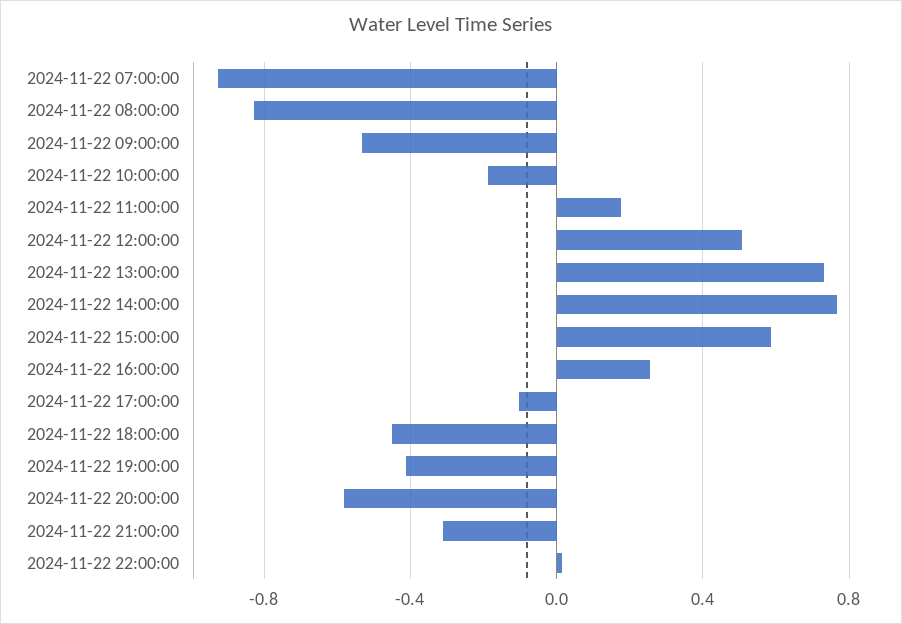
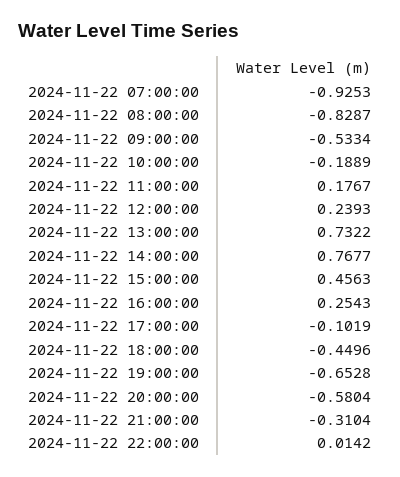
  {
    "2024-11-22 07:00:00": -0.9253,
    "2024-11-22 08:00:00": -0.8287,
    "2024-11-22 09:00:00": -0.5334,
    "2024-11-22 10:00:00": -0.1889,
    "2024-11-22 11:00:00": 0.1767,
-   "2024-11-22 12:00:00": 0.5,
+   "2024-11-22 12:00:00": 0.2393,
    "2024-11-22 13:00:00": 0.7322,
    "2024-11-22 14:00:00": 0.7677,
-   "2024-11-22 15:00:00": 0.6,
+   "2024-11-22 15:00:00": 0.4563,
    "2024-11-22 16:00:00": 0.2543,
    "2024-11-22 17:00:00": -0.1019,
    "2024-11-22 18:00:00": -0.4496,
-   "2024-11-22 19:00:00": -0.4,
+   "2024-11-22 19:00:00": -0.6528,
    "2024-11-22 20:00:00": -0.5804,
    "2024-11-22 21:00:00": -0.3104,
    "2024-11-22 22:00:00": 0.0142
  }

